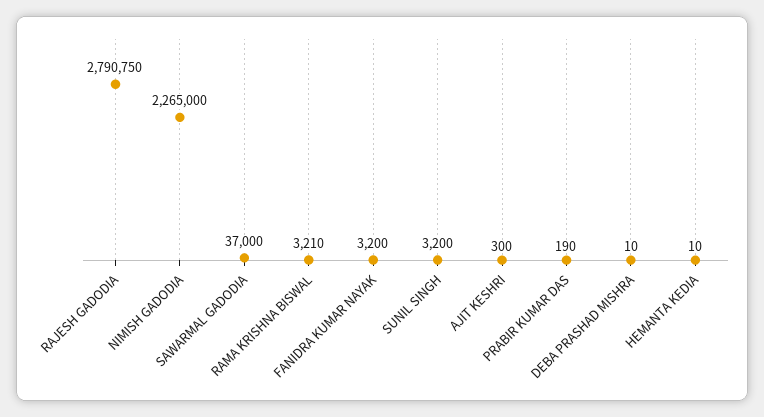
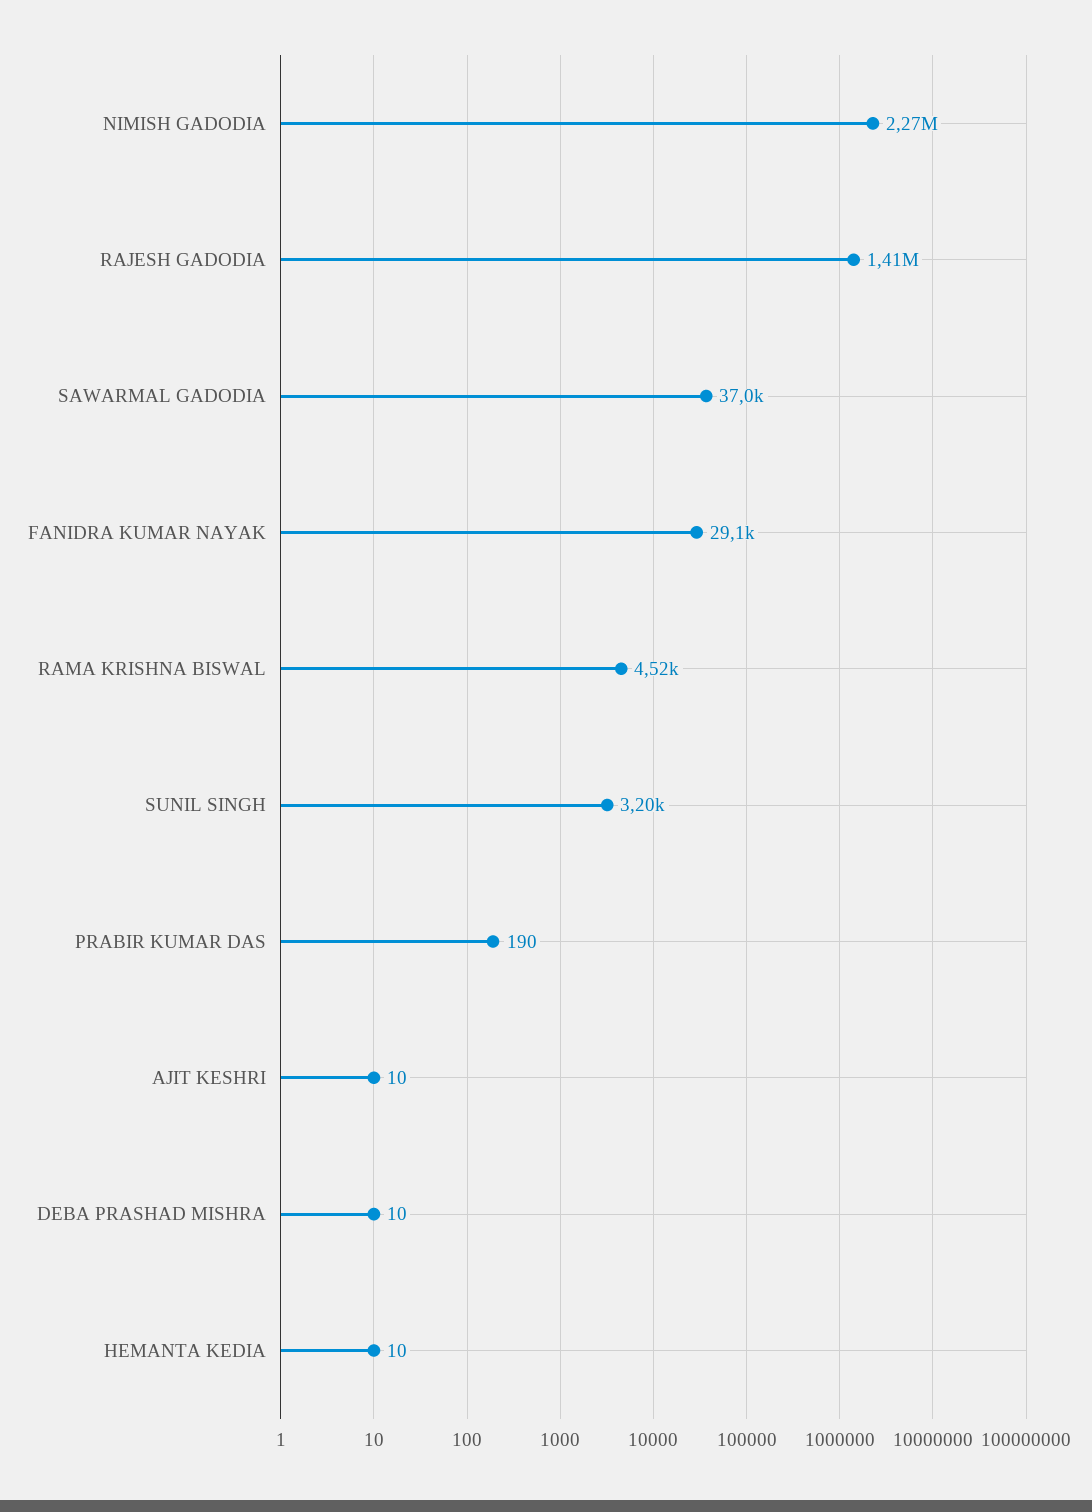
  {
-   "RAJESH GADODIA": 2790750,
+   "RAJESH GADODIA": 1410000,
    "NIMISH GADODIA": 2265000,
    "SAWARMAL GADODIA": 37000,
-   "RAMA KRISHNA BISWAL": 3210,
+   "RAMA KRISHNA BISWAL": 4520,
-   "FANIDRA KUMAR NAYAK": 3200,
+   "FANIDRA KUMAR NAYAK": 29100,
    "SUNIL SINGH": 3200,
-   "AJIT KESHRI": 300,
+   "AJIT KESHRI": 10,
    "PRABIR KUMAR DAS": 190,
    "DEBA PRASHAD MISHRA": 10,
    "HEMANTA KEDIA": 10
  }

